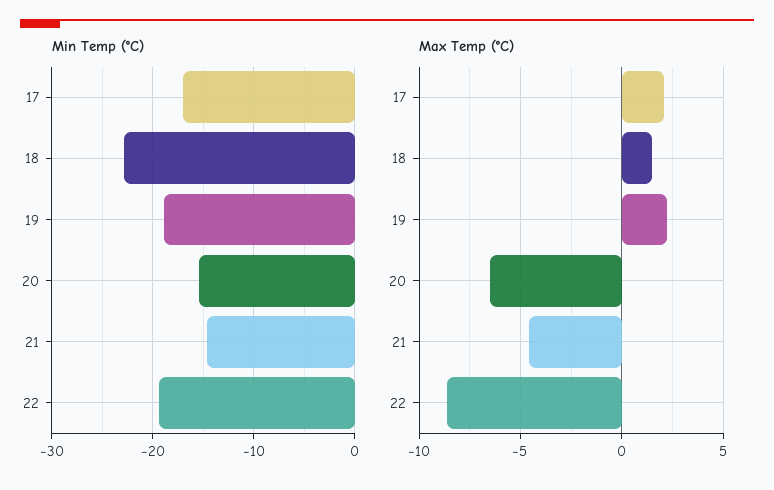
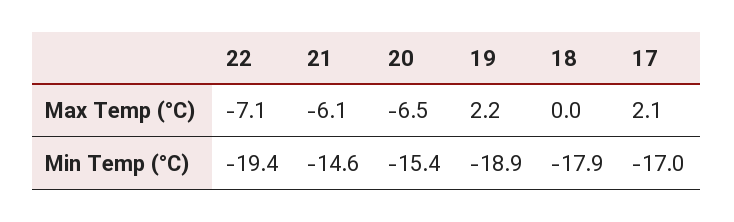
  {
    "Min Temp (°C)": {
      "17": -17,
-     "18": -23,
+     "18": -17.9,
      "19": -18.9,
      "20": -15.4,
      "21": -14.6,
      "22": -19.4
    },
    "Max Temp (°C)": {
      "17": 2.1,
-     "18": 1.5,
+     "18": 0,
      "19": 2.2,
      "20": -6.5,
-     "21": -4.5,
+     "21": -6.1,
-     "22": -8.5
+     "22": -7.1
    }
  }

